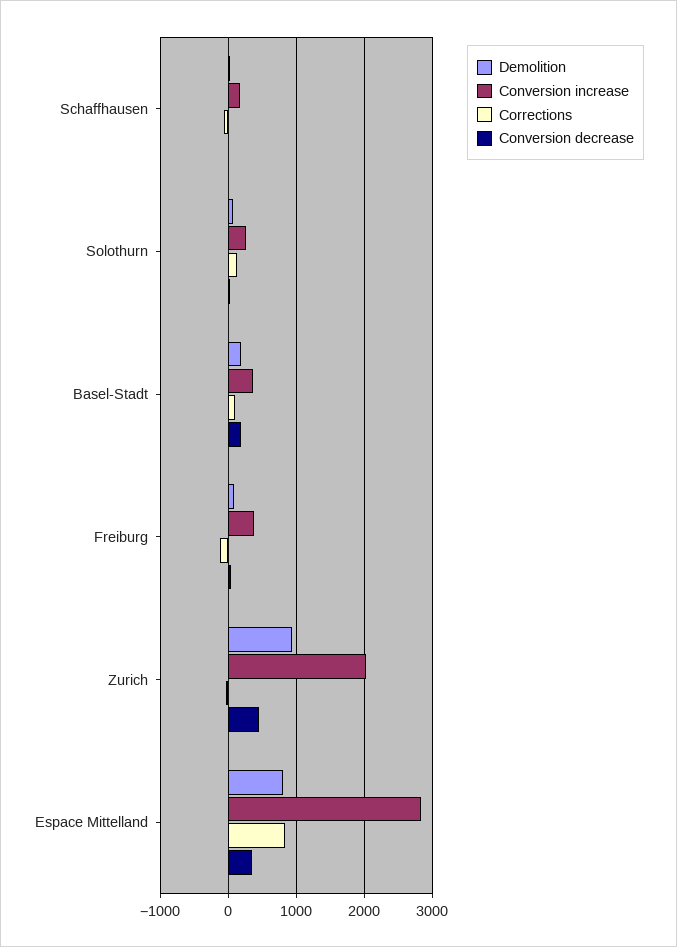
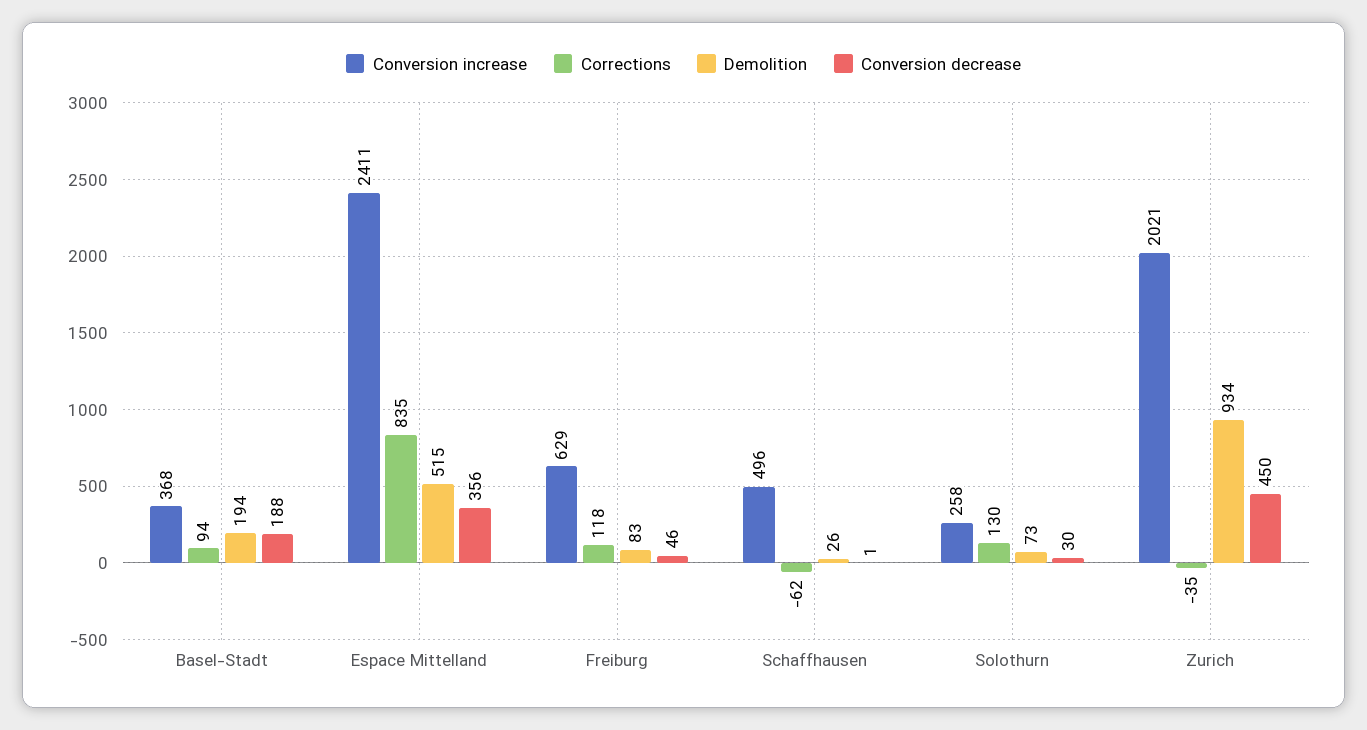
  {
    "Demolition": {
      "Schaffhausen": 26,
      "Solothurn": 73,
      "Basel-Stadt": 194,
      "Freiburg": 83,
      "Zurich": 934,
-     "Espace Mittelland": 800
+     "Espace Mittelland": 515
    },
    "Conversion increase": {
-     "Schaffhausen": 200,
+     "Schaffhausen": 496,
      "Solothurn": 258,
      "Basel-Stadt": 368,
-     "Freiburg": 400,
+     "Freiburg": 629,
      "Zurich": 2021,
-     "Espace Mittelland": 2800
+     "Espace Mittelland": 2411
    },
    "Corrections": {
      "Schaffhausen": -62,
      "Solothurn": 130,
      "Basel-Stadt": 94,
-     "Freiburg": -100,
+     "Freiburg": 118,
      "Zurich": -35,
      "Espace Mittelland": 835
    },
    "Conversion decrease": {
      "Schaffhausen": 1,
      "Solothurn": 30,
      "Basel-Stadt": 188,
      "Freiburg": 46,
      "Zurich": 450,
      "Espace Mittelland": 356
    }
  }

